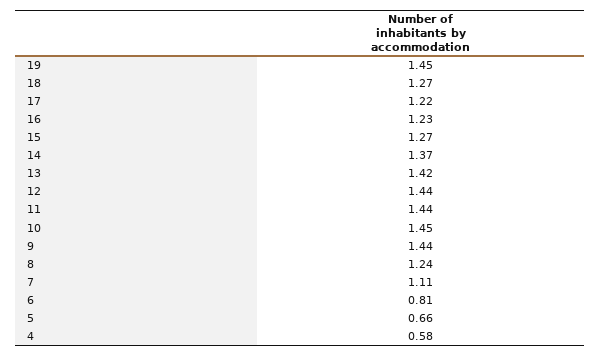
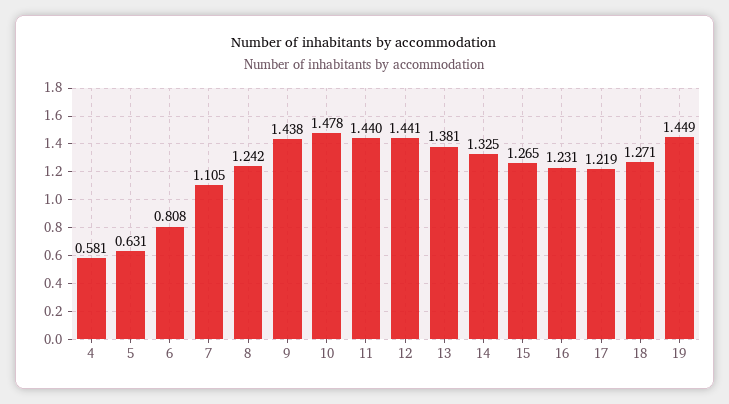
  {
    "19": 1.449,
    "18": 1.271,
    "17": 1.219,
    "16": 1.231,
    "15": 1.265,
-   "14": 1.37,
+   "14": 1.325,
-   "13": 1.42,
+   "13": 1.381,
    "12": 1.441,
    "11": 1.44,
-   "10": 1.45,
+   "10": 1.478,
    "9": 1.438,
    "8": 1.242,
    "7": 1.105,
    "6": 0.808,
-   "5": 0.66,
+   "5": 0.631,
    "4": 0.581
  }

